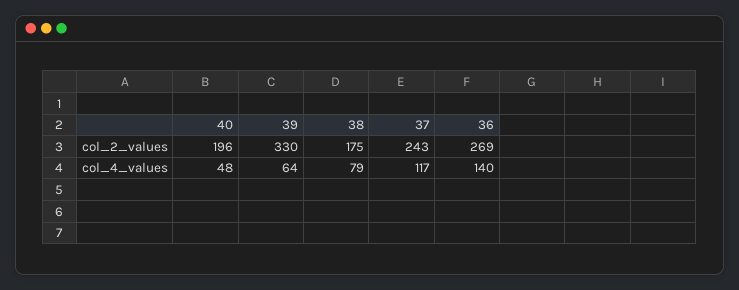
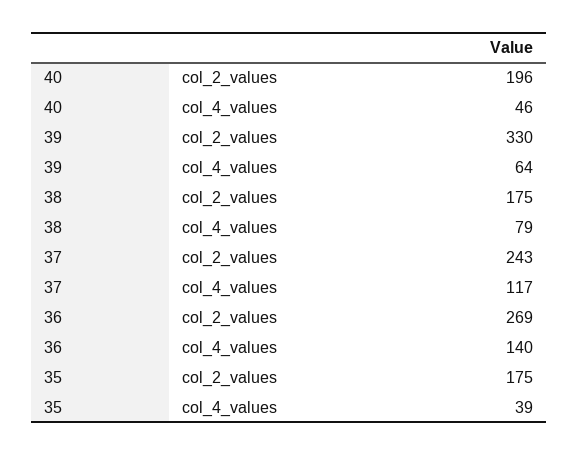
  {
    "40": {
      "col_2_values": 196,
-     "col_4_values": 48
+     "col_4_values": 46
    },
    "39": {
      "col_2_values": 330,
      "col_4_values": 64
    },
    "38": {
      "col_2_values": 175,
      "col_4_values": 79
    },
    "37": {
      "col_2_values": 243,
      "col_4_values": 117
    },
    "36": {
      "col_2_values": 269,
      "col_4_values": 140
-   }
+   },
+   "35": {
+     "col_2_values": 175,
+     "col_4_values": 39
+   }
  }

